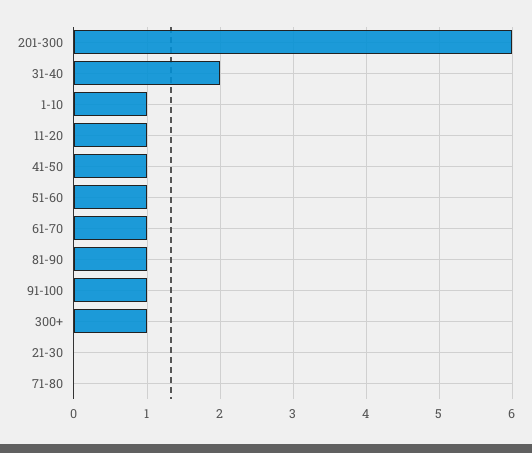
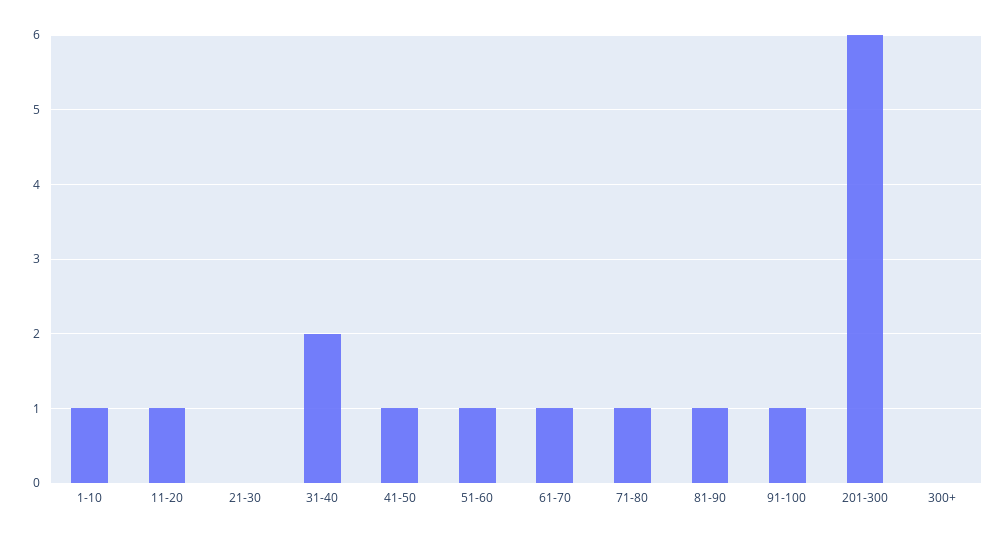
  {
    "201-300": 6,
    "31-40": 2,
    "1-10": 1,
    "11-20": 1,
    "41-50": 1,
    "51-60": 1,
    "61-70": 1,
    "81-90": 1,
    "91-100": 1,
-   "300+": 1,
+   "300+": 0,
    "21-30": 0,
-   "71-80": 0
+   "71-80": 1
  }

